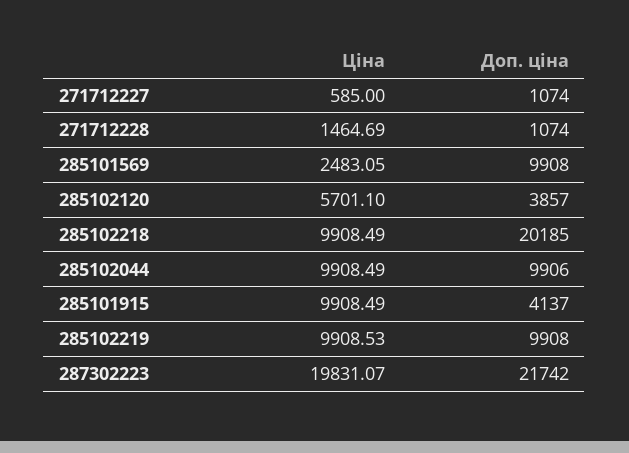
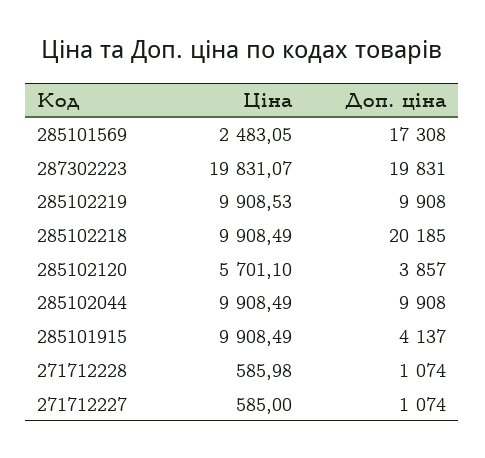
  {
    "Ціна": {
      "271712227": 585,
-     "271712228": 1464.69,
+     "271712228": 585.98,
      "285101569": 2483.05,
      "285102120": 5701.1,
      "285102218": 9908.49,
      "285102044": 9908.49,
      "285101915": 9908.49,
      "285102219": 9908.53,
      "287302223": 19831.07
    },
    "Доп. ціна": {
      "271712227": 1074,
      "271712228": 1074,
-     "285101569": 9908,
+     "285101569": 17308,
      "285102120": 3857,
      "285102218": 20185,
-     "285102044": 9906,
+     "285102044": 9908,
      "285101915": 4137,
      "285102219": 9908,
-     "287302223": 21742
+     "287302223": 19831
    }
  }

